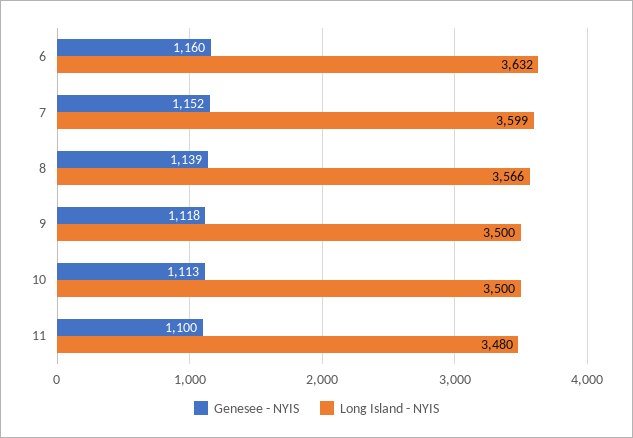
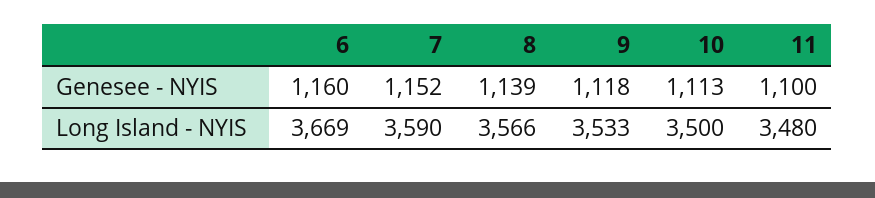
  {
    "Genesee - NYIS": {
      "6": 1160,
      "7": 1152,
      "8": 1139,
      "9": 1118,
      "10": 1113,
      "11": 1100
    },
    "Long Island - NYIS": {
-     "6": 3632,
+     "6": 3669,
-     "7": 3599,
+     "7": 3590,
      "8": 3566,
-     "9": 3500,
+     "9": 3533,
      "10": 3500,
      "11": 3480
    }
  }

